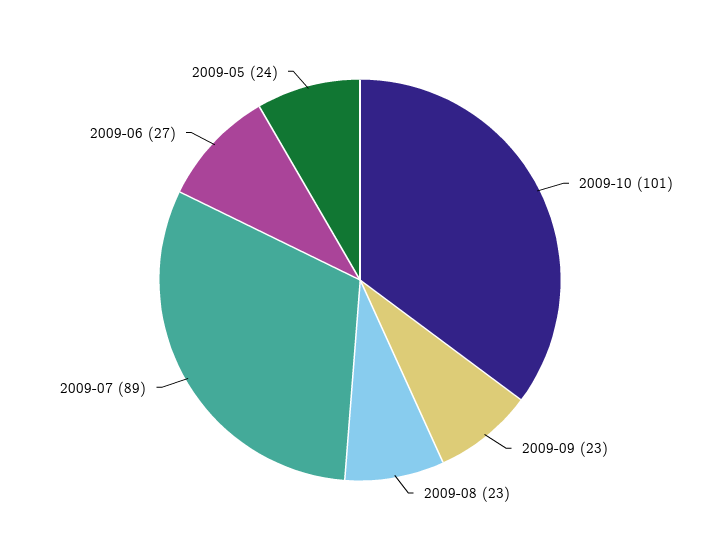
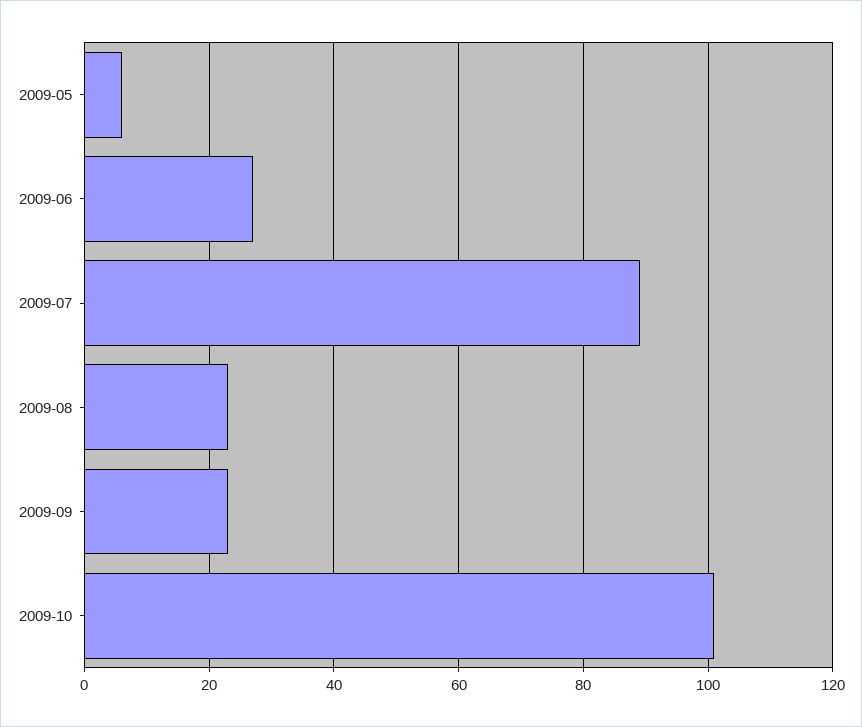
  {
    "2009-10": 101,
    "2009-09": 23,
    "2009-08": 23,
    "2009-07": 89,
    "2009-06": 27,
-   "2009-05": 24
+   "2009-05": 5
  }

